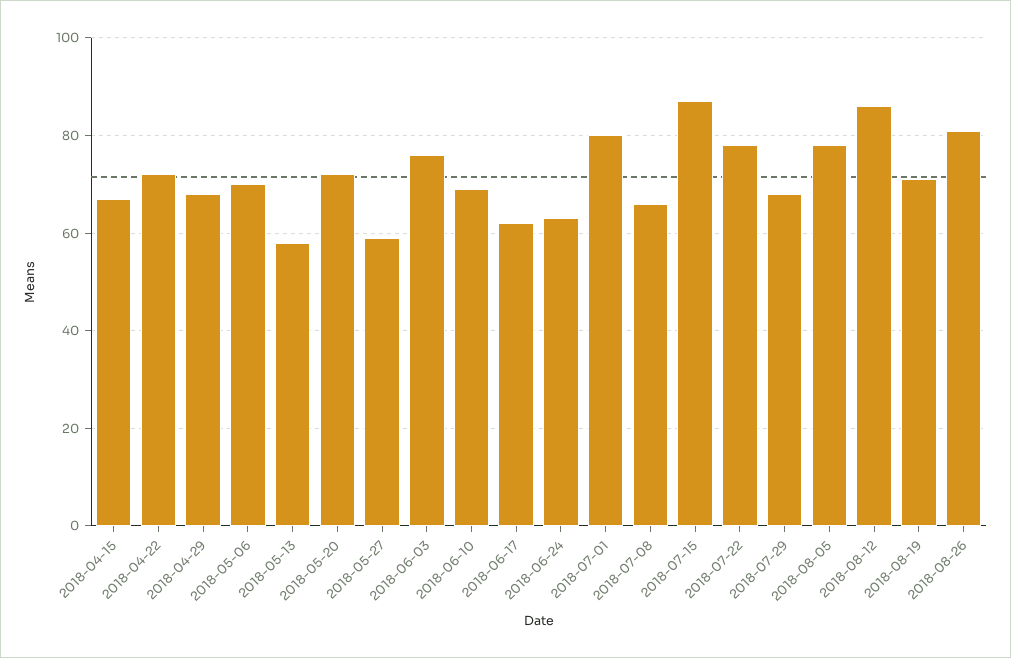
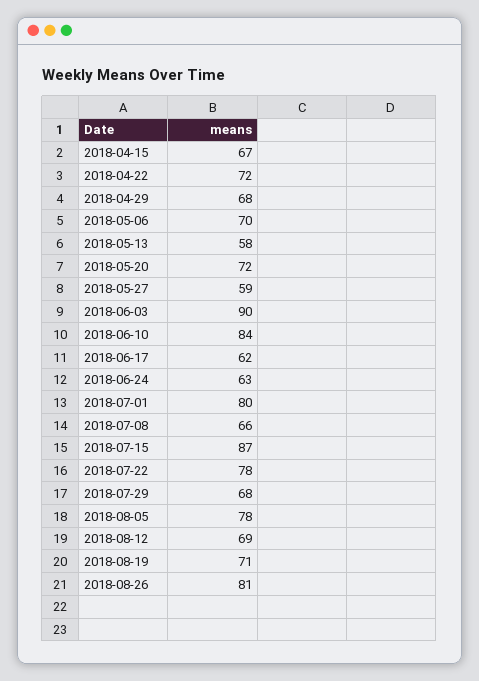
  {
    "2018-04-15": 67,
    "2018-04-22": 72,
    "2018-04-29": 68,
    "2018-05-06": 70,
    "2018-05-13": 58,
    "2018-05-20": 72,
    "2018-05-27": 59,
-   "2018-06-03": 75,
+   "2018-06-03": 90,
-   "2018-06-10": 70,
+   "2018-06-10": 84,
    "2018-06-17": 62,
    "2018-06-24": 63,
    "2018-07-01": 80,
    "2018-07-08": 66,
    "2018-07-15": 87,
    "2018-07-22": 78,
    "2018-07-29": 68,
    "2018-08-05": 78,
-   "2018-08-12": 85,
+   "2018-08-12": 69,
    "2018-08-19": 71,
    "2018-08-26": 81
  }

